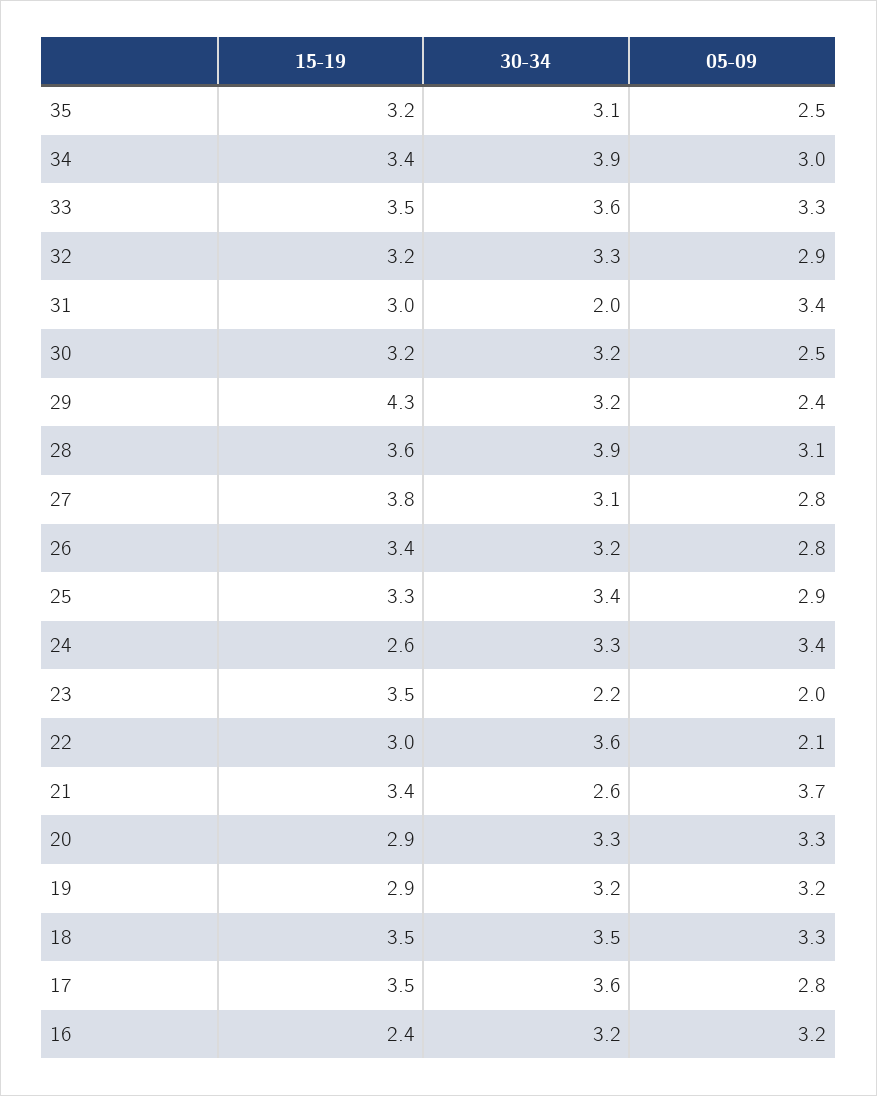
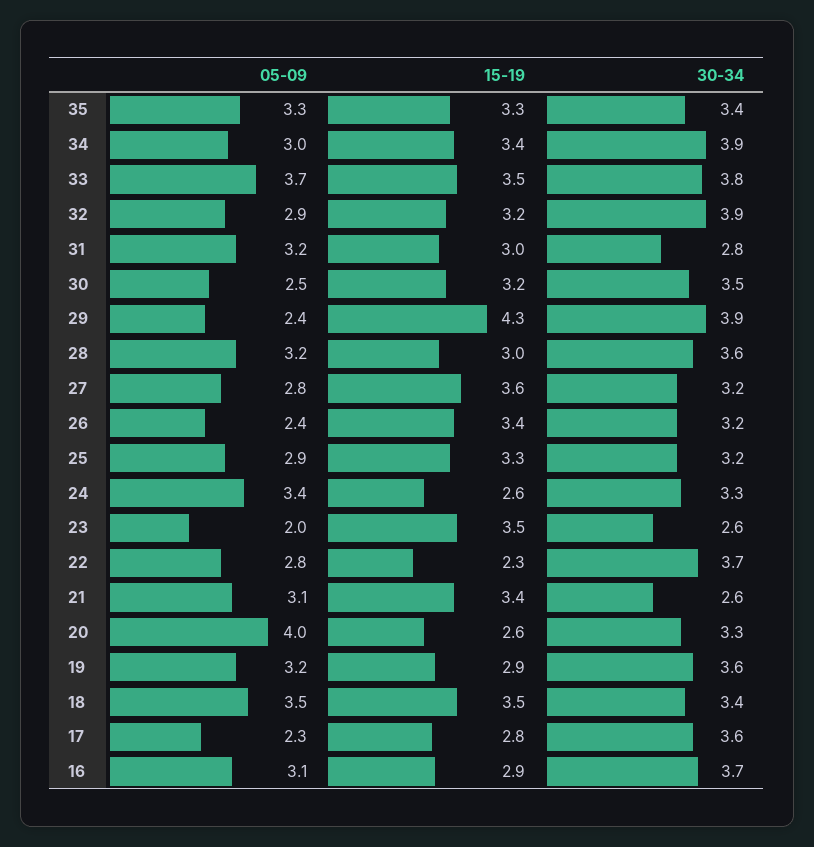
  {
    "15-19": {
-     "35": 3.2,
+     "35": 3.3,
      "34": 3.4,
      "33": 3.5,
      "32": 3.2,
      "31": 3,
      "30": 3.2,
      "29": 4.3,
-     "28": 3.6,
+     "28": 3,
-     "27": 3.8,
+     "27": 3.6,
      "26": 3.4,
      "25": 3.3,
      "24": 2.6,
      "23": 3.5,
-     "22": 3,
+     "22": 2.3,
      "21": 3.4,
-     "20": 2.9,
+     "20": 2.6,
      "19": 2.9,
      "18": 3.5,
-     "17": 3.5,
+     "17": 2.8,
-     "16": 2.4
+     "16": 2.9
    },
    "30-34": {
-     "35": 3.1,
+     "35": 3.4,
      "34": 3.9,
-     "33": 3.6,
+     "33": 3.8,
-     "32": 3.3,
+     "32": 3.9,
-     "31": 2,
+     "31": 2.8,
-     "30": 3.2,
+     "30": 3.5,
-     "29": 3.2,
+     "29": 3.9,
-     "28": 3.9,
+     "28": 3.6,
-     "27": 3.1,
+     "27": 3.2,
      "26": 3.2,
-     "25": 3.4,
+     "25": 3.2,
      "24": 3.3,
-     "23": 2.2,
+     "23": 2.6,
-     "22": 3.6,
+     "22": 3.7,
      "21": 2.6,
      "20": 3.3,
-     "19": 3.2,
+     "19": 3.6,
-     "18": 3.5,
+     "18": 3.4,
      "17": 3.6,
-     "16": 3.2
+     "16": 3.7
    },
    "05-09": {
-     "35": 2.5,
+     "35": 3.3,
      "34": 3,
-     "33": 3.3,
+     "33": 3.7,
      "32": 2.9,
-     "31": 3.4,
+     "31": 3.2,
      "30": 2.5,
      "29": 2.4,
-     "28": 3.1,
+     "28": 3.2,
      "27": 2.8,
-     "26": 2.8,
+     "26": 2.4,
      "25": 2.9,
      "24": 3.4,
      "23": 2,
-     "22": 2.1,
+     "22": 2.8,
-     "21": 3.7,
+     "21": 3.1,
-     "20": 3.3,
+     "20": 4,
      "19": 3.2,
-     "18": 3.3,
+     "18": 3.5,
-     "17": 2.8,
+     "17": 2.3,
-     "16": 3.2
+     "16": 3.1
    }
  }

